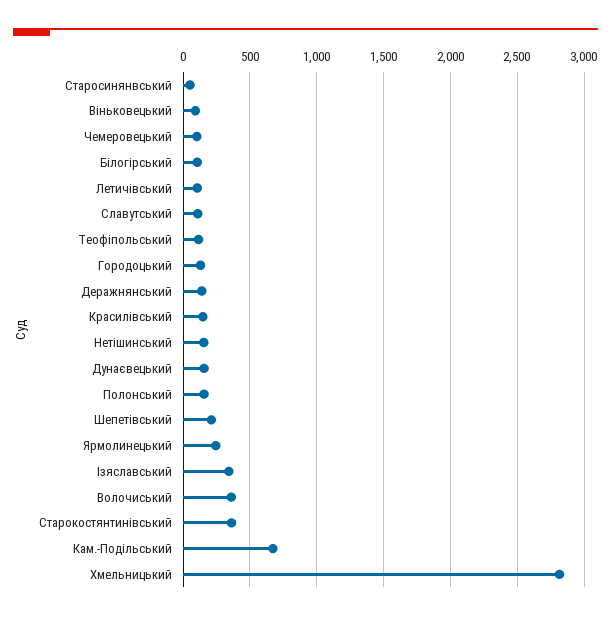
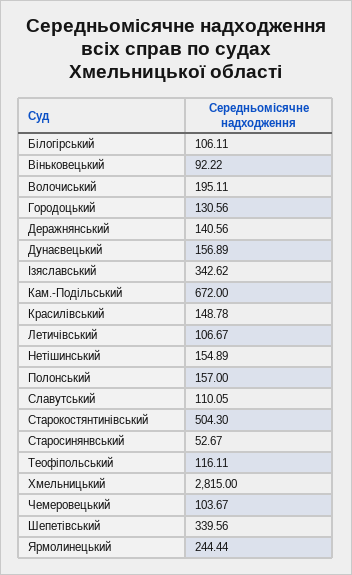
  {
    "Старосинянвський": 52.67,
    "Віньковецький": 92.22,
    "Чемеровецький": 103.67,
    "Білогірський": 106.11,
    "Летичівський": 106.67,
    "Славутський": 110.05,
    "Теофіпольський": 116.11,
    "Городоцький": 130.56,
    "Деражнянський": 140.56,
    "Красилівський": 148.78,
    "Нетішинський": 154.89,
    "Дунаєвецький": 156.89,
    "Полонський": 157,
-   "Шепетівський": 200,
+   "Шепетівський": 339.56,
    "Ярмолинецький": 244.44,
    "Ізяславський": 342.62,
-   "Волочиський": 350,
+   "Волочиський": 195.11,
-   "Старокостянтинівський": 350,
+   "Старокостянтинівський": 504.3,
    "Кам.-Подільський": 672,
    "Хмельницький": 2815
  }

